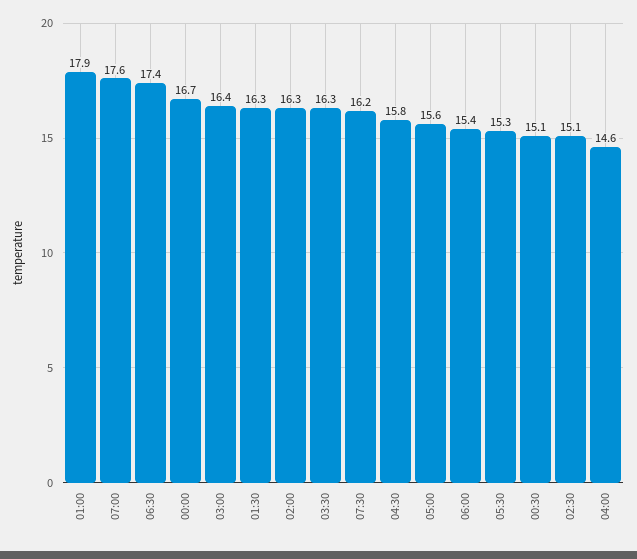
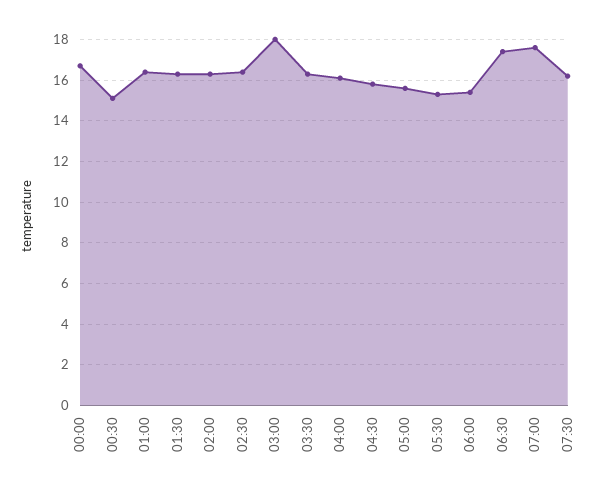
  {
-   "01:00": 17.9,
+   "01:00": 16.5,
    "07:00": 17.6,
    "06:30": 17.4,
    "00:00": 16.7,
-   "03:00": 16.4,
+   "03:00": 18,
    "01:30": 16.3,
    "02:00": 16.3,
    "03:30": 16.3,
    "07:30": 16.2,
    "04:30": 15.8,
    "05:00": 15.6,
    "06:00": 15.4,
    "05:30": 15.3,
    "00:30": 15.1,
-   "02:30": 15.1,
+   "02:30": 16.5,
-   "04:00": 14.6
+   "04:00": 16
  }

